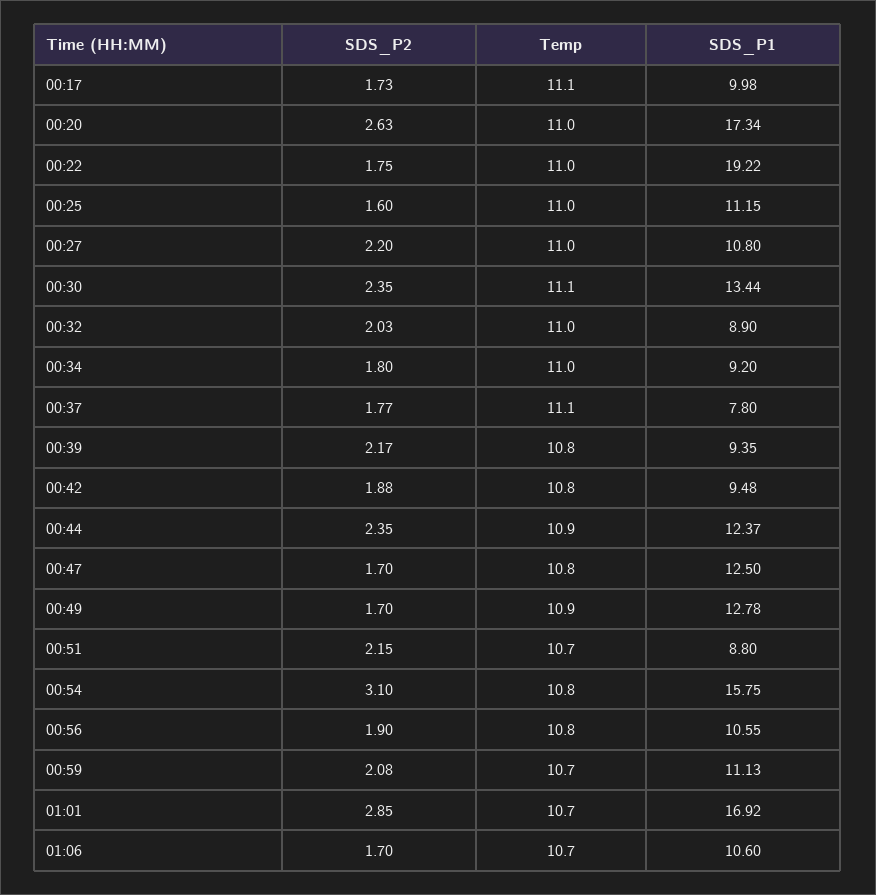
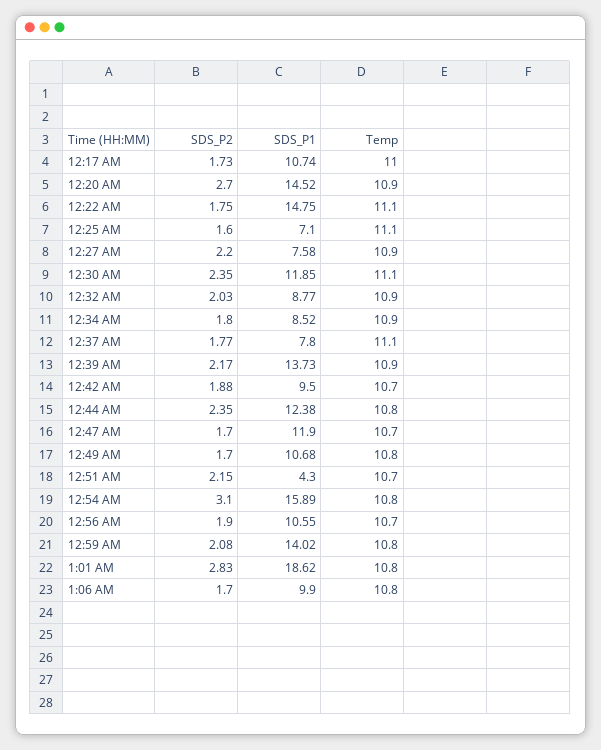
  {
    "SDS_P2": {
      "00:17": 1.73,
-     "00:20": 2.63,
+     "00:20": 2.7,
      "00:22": 1.75,
      "00:25": 1.6,
      "00:27": 2.2,
      "00:30": 2.35,
      "00:32": 2.03,
      "00:34": 1.8,
      "00:37": 1.77,
      "00:39": 2.17,
      "00:42": 1.88,
      "00:44": 2.35,
      "00:47": 1.7,
      "00:49": 1.7,
      "00:51": 2.15,
      "00:54": 3.1,
      "00:56": 1.9,
      "00:59": 2.08,
-     "01:01": 2.85,
+     "01:01": 2.83,
      "01:06": 1.7
    },
    "Temp": {
-     "00:17": 11.1,
+     "00:17": 11,
-     "00:20": 11,
+     "00:20": 10.9,
-     "00:22": 11,
+     "00:22": 11.1,
-     "00:25": 11,
+     "00:25": 11.1,
-     "00:27": 11,
+     "00:27": 10.9,
      "00:30": 11.1,
-     "00:32": 11,
+     "00:32": 10.9,
-     "00:34": 11,
+     "00:34": 10.9,
      "00:37": 11.1,
-     "00:39": 10.8,
+     "00:39": 10.9,
-     "00:42": 10.8,
+     "00:42": 10.7,
-     "00:44": 10.9,
+     "00:44": 10.8,
-     "00:47": 10.8,
+     "00:47": 10.7,
-     "00:49": 10.9,
+     "00:49": 10.8,
      "00:51": 10.7,
      "00:54": 10.8,
-     "00:56": 10.8,
+     "00:56": 10.7,
-     "00:59": 10.7,
+     "00:59": 10.8,
-     "01:01": 10.7,
+     "01:01": 10.8,
-     "01:06": 10.7
+     "01:06": 10.8
    },
    "SDS_P1": {
-     "00:17": 9.98,
+     "00:17": 10.74,
-     "00:20": 17.34,
+     "00:20": 14.52,
-     "00:22": 19.22,
+     "00:22": 14.75,
-     "00:25": 11.15,
+     "00:25": 7.1,
-     "00:27": 10.8,
+     "00:27": 7.58,
-     "00:30": 13.44,
+     "00:30": 11.85,
-     "00:32": 8.9,
+     "00:32": 8.77,
-     "00:34": 9.2,
+     "00:34": 8.52,
      "00:37": 7.8,
-     "00:39": 9.35,
+     "00:39": 13.73,
-     "00:42": 9.48,
+     "00:42": 9.5,
-     "00:44": 12.37,
+     "00:44": 12.38,
-     "00:47": 12.5,
+     "00:47": 11.9,
-     "00:49": 12.78,
+     "00:49": 10.68,
-     "00:51": 8.8,
+     "00:51": 4.3,
-     "00:54": 15.75,
+     "00:54": 15.89,
      "00:56": 10.55,
-     "00:59": 11.13,
+     "00:59": 14.02,
-     "01:01": 16.92,
+     "01:01": 18.62,
-     "01:06": 10.6
+     "01:06": 9.9
    }
  }

